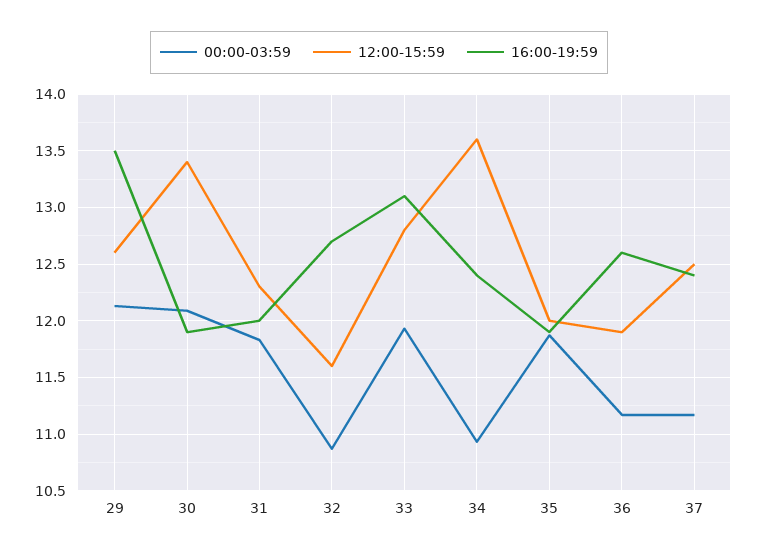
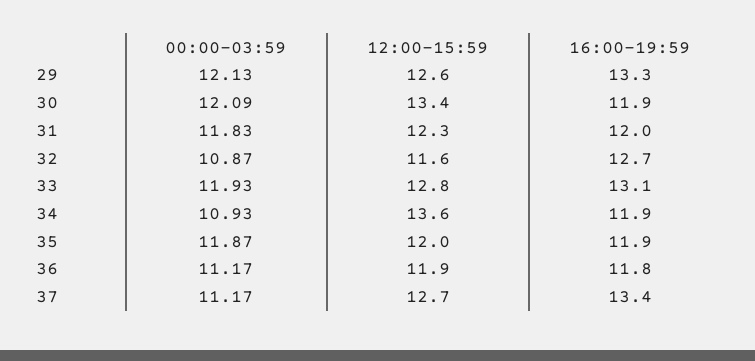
  {
    "00:00-03:59": {
      "29": 12.13,
      "30": 12.09,
      "31": 11.83,
      "32": 10.87,
      "33": 11.93,
      "34": 10.93,
      "35": 11.87,
      "36": 11.17,
      "37": 11.17
    },
    "12:00-15:59": {
      "29": 12.6,
      "30": 13.4,
      "31": 12.3,
      "32": 11.6,
      "33": 12.8,
      "34": 13.6,
      "35": 12,
      "36": 11.9,
-     "37": 12.5
+     "37": 12.7
    },
    "16:00-19:59": {
-     "29": 13.5,
+     "29": 13.3,
      "30": 11.9,
      "31": 12,
      "32": 12.7,
      "33": 13.1,
-     "34": 12.4,
+     "34": 11.9,
      "35": 11.9,
-     "36": 12.6,
+     "36": 11.8,
-     "37": 12.4
+     "37": 13.4
    }
  }

